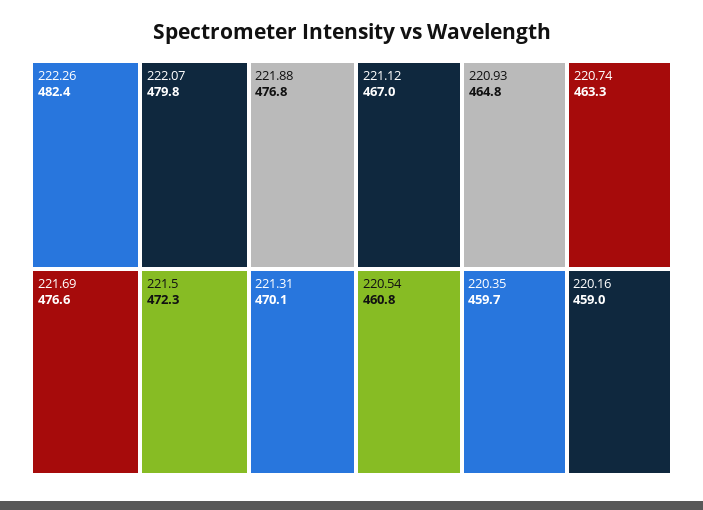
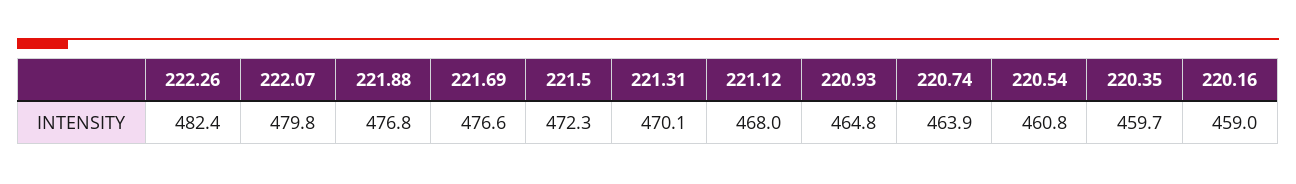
  {
    "222.26": 482.4,
    "222.07": 479.8,
    "221.88": 476.8,
    "221.69": 476.6,
    "221.5": 472.3,
    "221.31": 470.1,
-   "221.12": 467,
+   "221.12": 468,
    "220.93": 464.8,
-   "220.74": 463.3,
+   "220.74": 463.9,
    "220.54": 460.8,
    "220.35": 459.7,
    "220.16": 459
  }

